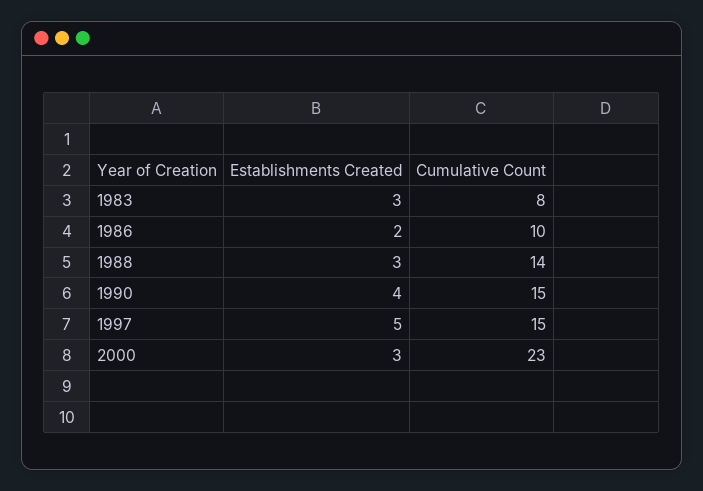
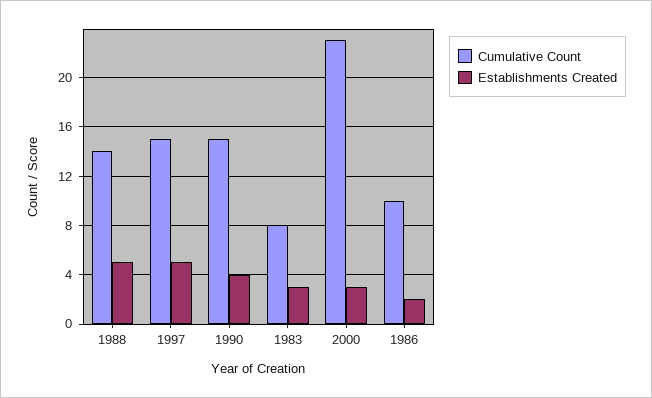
  {
    "Establishments Created": {
      "1983": 3,
      "1986": 2,
-     "1988": 3,
+     "1988": 5,
      "1990": 4,
      "1997": 5,
      "2000": 3
    },
    "Cumulative Count": {
      "1983": 8,
      "1986": 10,
      "1988": 14,
      "1990": 15,
      "1997": 15,
      "2000": 23
    }
  }

